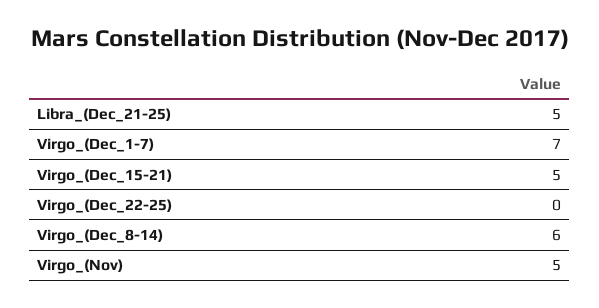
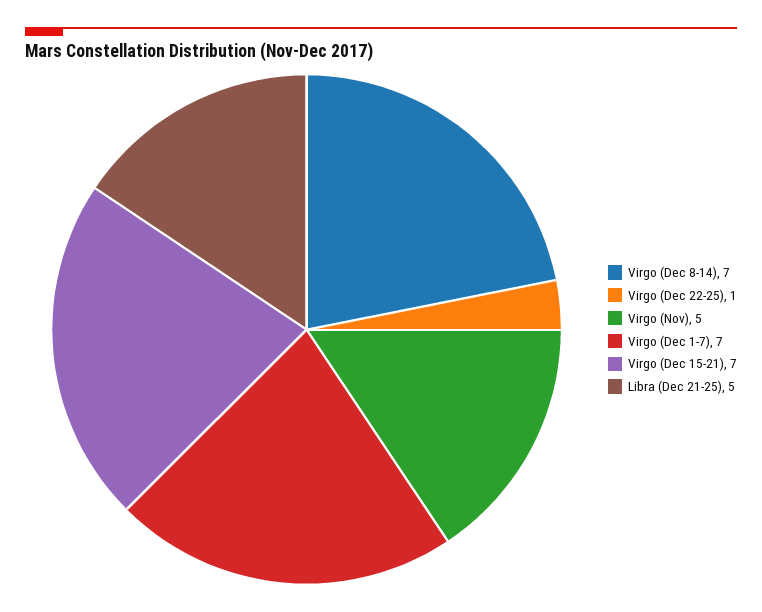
  {
    "Libra_(Dec_21-25)": 5,
    "Virgo_(Dec_1-7)": 7,
-   "Virgo_(Dec_15-21)": 5,
+   "Virgo_(Dec_15-21)": 7,
-   "Virgo_(Dec_22-25)": 0,
+   "Virgo_(Dec_22-25)": 1,
-   "Virgo_(Dec_8-14)": 6,
+   "Virgo_(Dec_8-14)": 7,
    "Virgo_(Nov)": 5
  }

